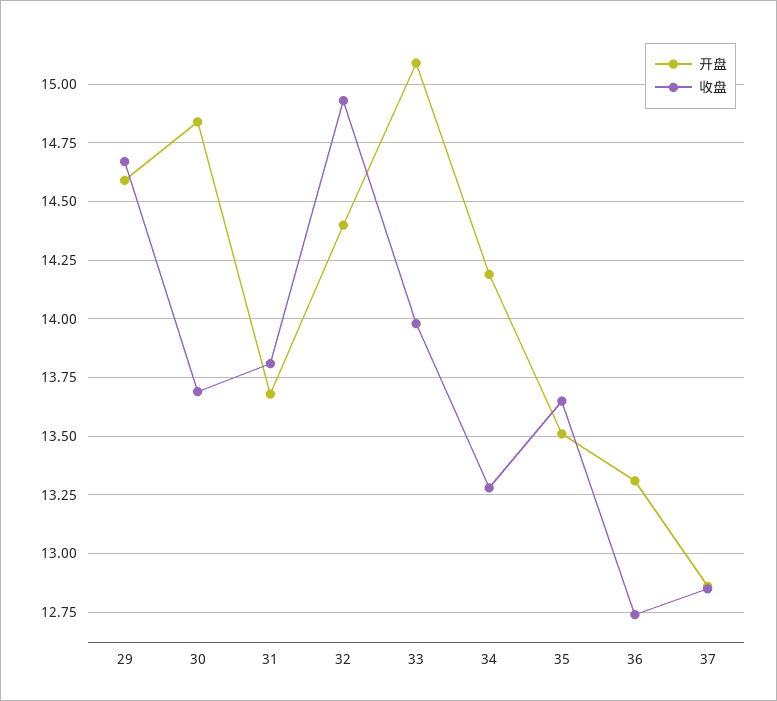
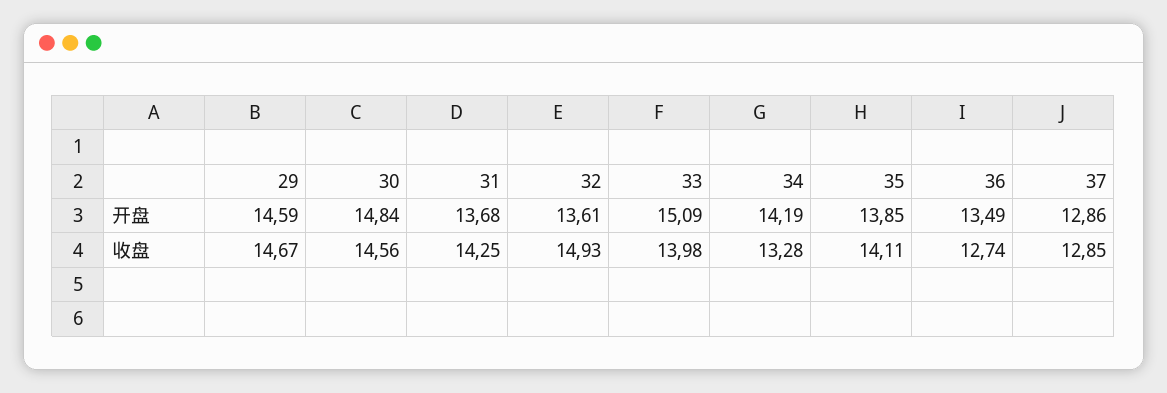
  {
    "开盘": {
      "29": 14.59,
      "30": 14.84,
      "31": 13.68,
-     "32": 14.4,
+     "32": 13.61,
      "33": 15.09,
      "34": 14.19,
-     "35": 13.5,
+     "35": 13.85,
-     "36": 13.3,
+     "36": 13.49,
      "37": 12.86
    },
    "收盘": {
      "29": 14.67,
-     "30": 13.7,
+     "30": 14.56,
-     "31": 13.8,
+     "31": 14.25,
      "32": 14.93,
      "33": 13.98,
      "34": 13.28,
-     "35": 13.65,
+     "35": 14.11,
      "36": 12.74,
      "37": 12.85
    }
  }

